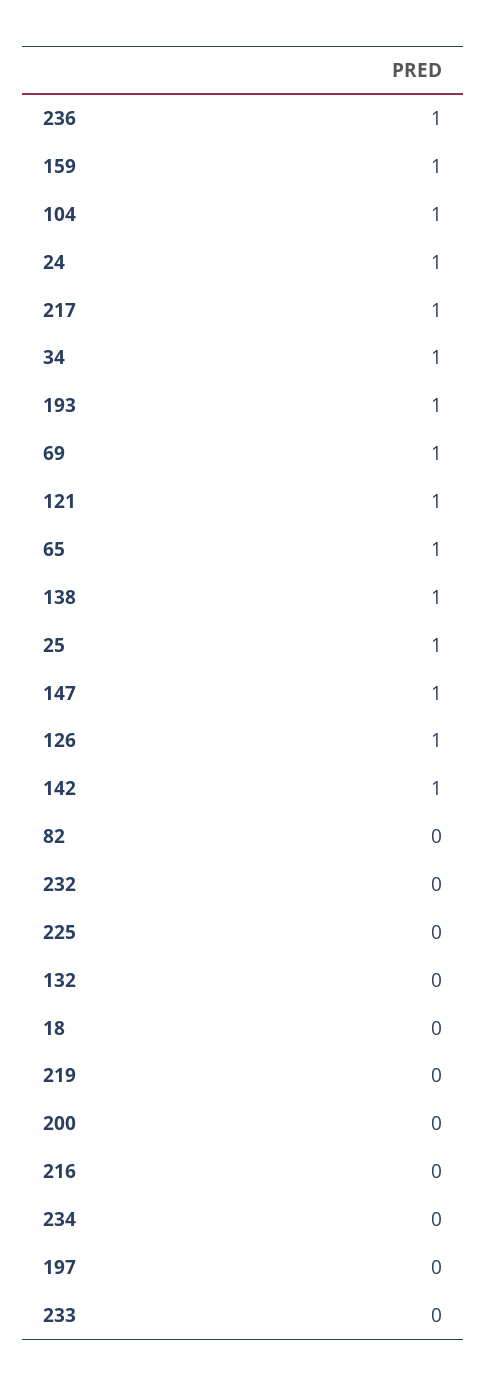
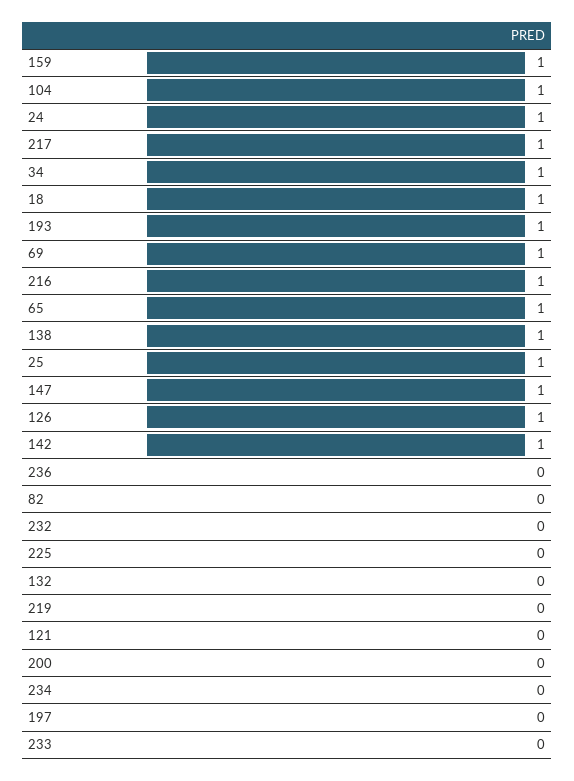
  {
-   "236": 1,
+   "236": 0,
    "159": 1,
    "104": 1,
    "24": 1,
    "217": 1,
    "34": 1,
    "193": 1,
    "69": 1,
-   "121": 1,
+   "121": 0,
    "65": 1,
    "138": 1,
    "25": 1,
    "147": 1,
    "126": 1,
    "142": 1,
    "82": 0,
    "232": 0,
    "225": 0,
    "132": 0,
-   "18": 0,
+   "18": 1,
    "219": 0,
    "200": 0,
-   "216": 0,
+   "216": 1,
    "234": 0,
    "197": 0,
    "233": 0
  }

